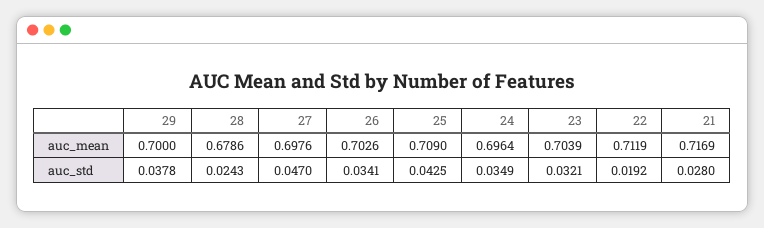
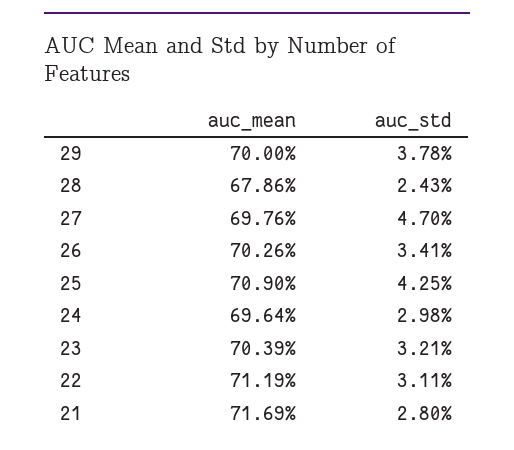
  {
    "29": {
      "auc_mean": 0.7,
      "auc_std": 0.0378
    },
    "28": {
      "auc_mean": 0.6786,
      "auc_std": 0.0243
    },
    "27": {
      "auc_mean": 0.6976,
      "auc_std": 0.047
    },
    "26": {
      "auc_mean": 0.7026,
      "auc_std": 0.0341
    },
    "25": {
      "auc_mean": 0.709,
      "auc_std": 0.0425
    },
    "24": {
      "auc_mean": 0.6964,
-     "auc_std": 0.0349
+     "auc_std": 0.0298
    },
    "23": {
      "auc_mean": 0.7039,
      "auc_std": 0.0321
    },
    "22": {
      "auc_mean": 0.7119,
-     "auc_std": 0.0192
+     "auc_std": 0.0311
    },
    "21": {
      "auc_mean": 0.7169,
      "auc_std": 0.028
    }
  }

